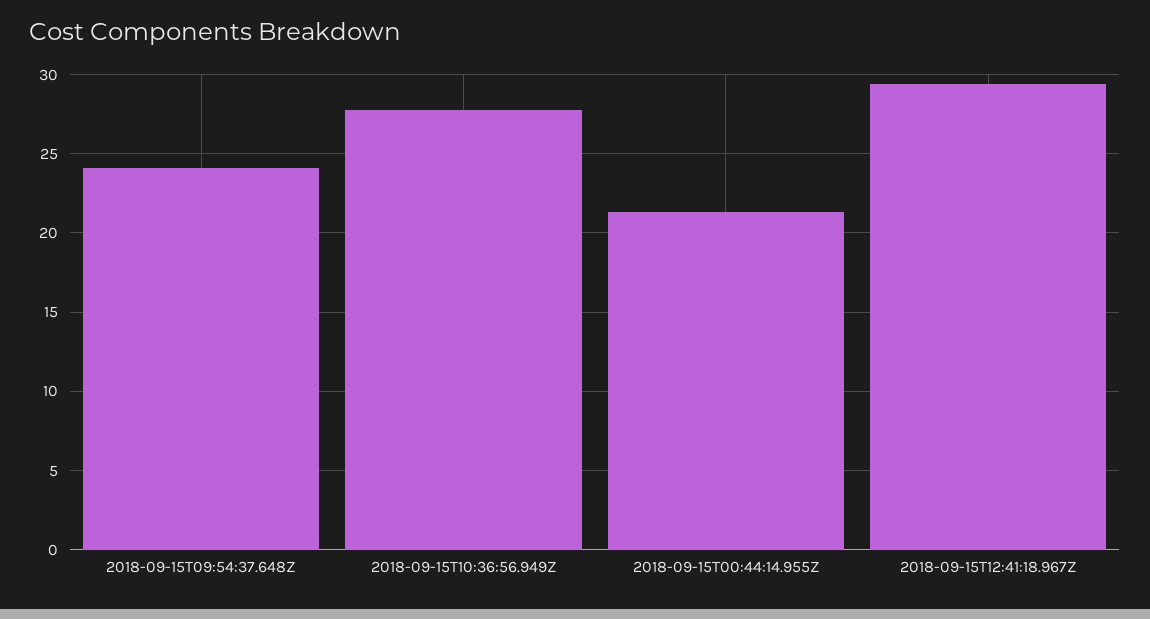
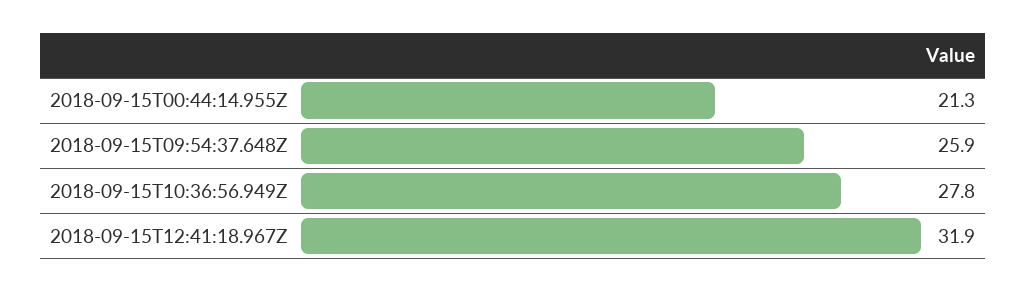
  {
-   "2018-09-15T09:54:37.648Z": 24,
+   "2018-09-15T09:54:37.648Z": 25.9,
    "2018-09-15T10:36:56.949Z": 27.8,
    "2018-09-15T00:44:14.955Z": 21.3,
-   "2018-09-15T12:41:18.967Z": 29.5
+   "2018-09-15T12:41:18.967Z": 31.9
  }

